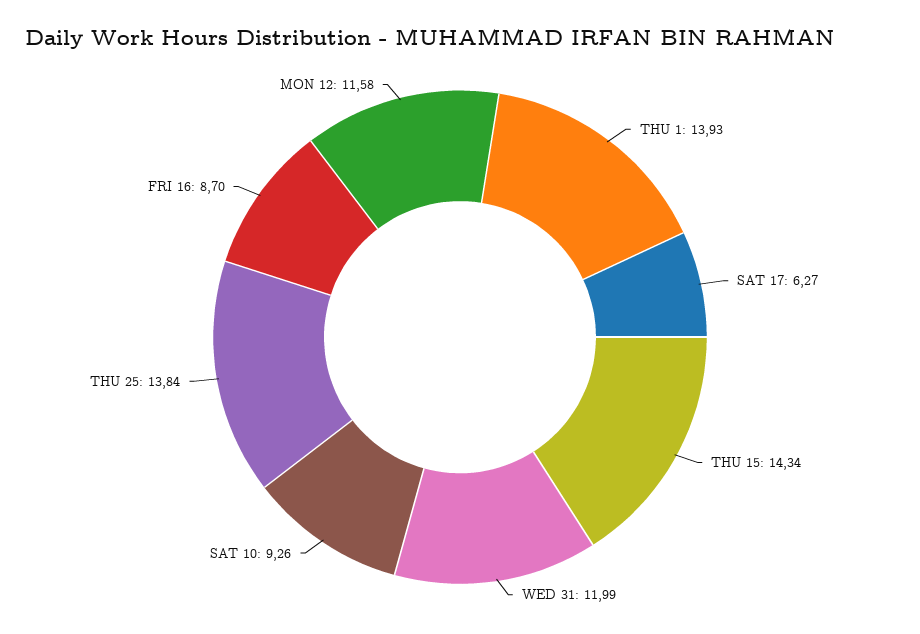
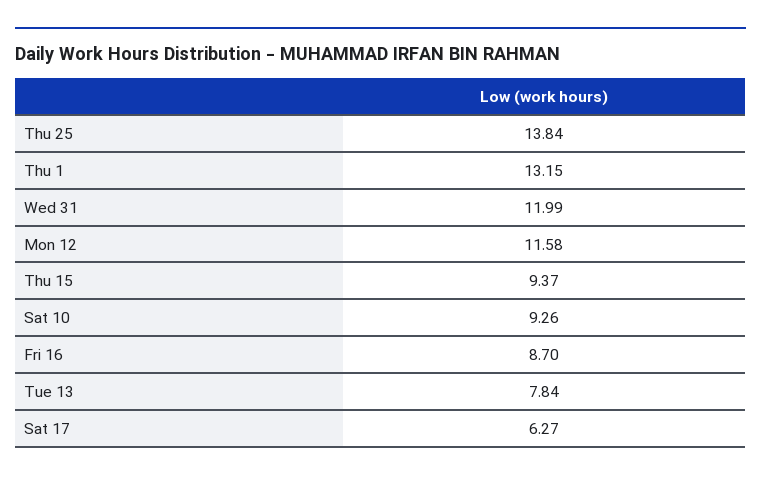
  {
-   "THU 1": 13.93,
+   "THU 1": 13.15,
    "SAT 17": 6.27,
-   "THU 15": 14.34,
+   "THU 15": 9.37,
    "WED 31": 11.99,
    "SAT 10": 9.26,
    "THU 25": 13.84,
    "FRI 16": 8.7,
-   "MON 12": 11.58
+   "MON 12": 11.58,
+   "Tue 13": 7.84
  }

